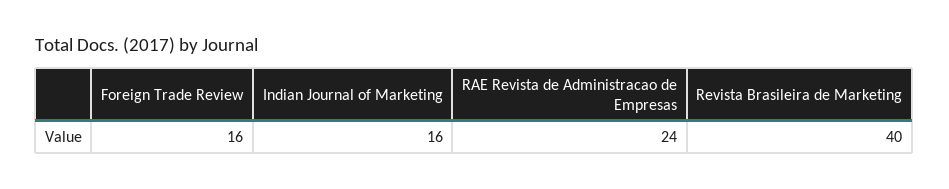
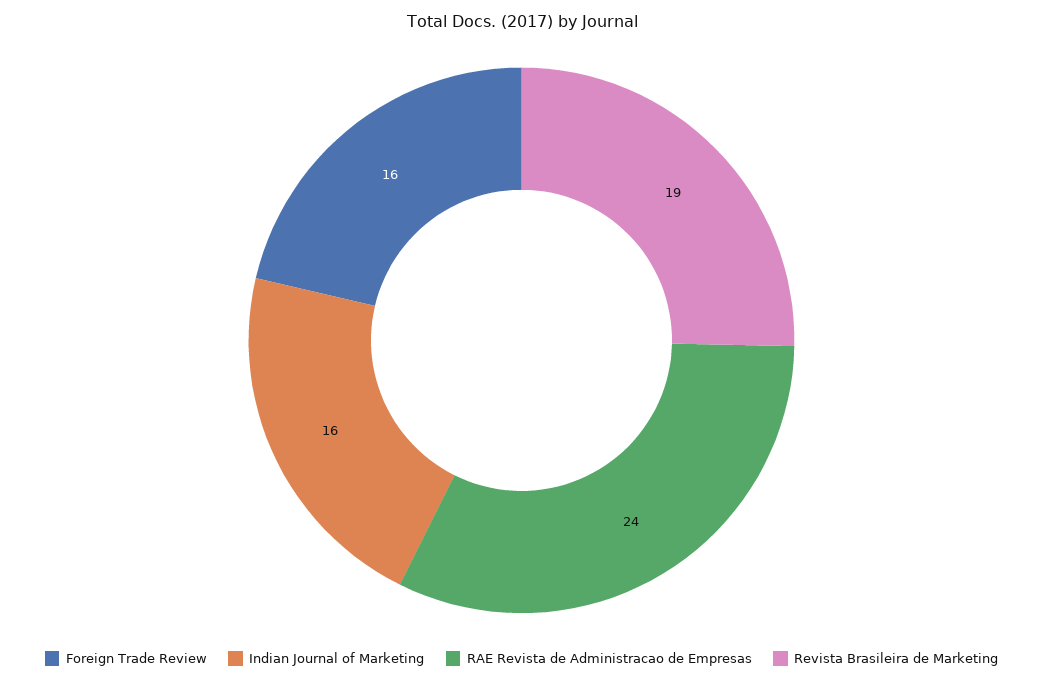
  {
    "Foreign Trade Review": 16,
    "Indian Journal of Marketing": 16,
    "RAE Revista de Administracao de Empresas": 24,
-   "Revista Brasileira de Marketing": 40
+   "Revista Brasileira de Marketing": 19
  }

